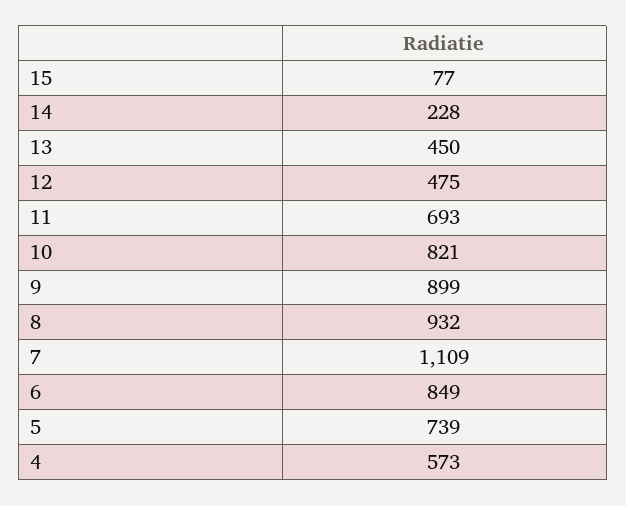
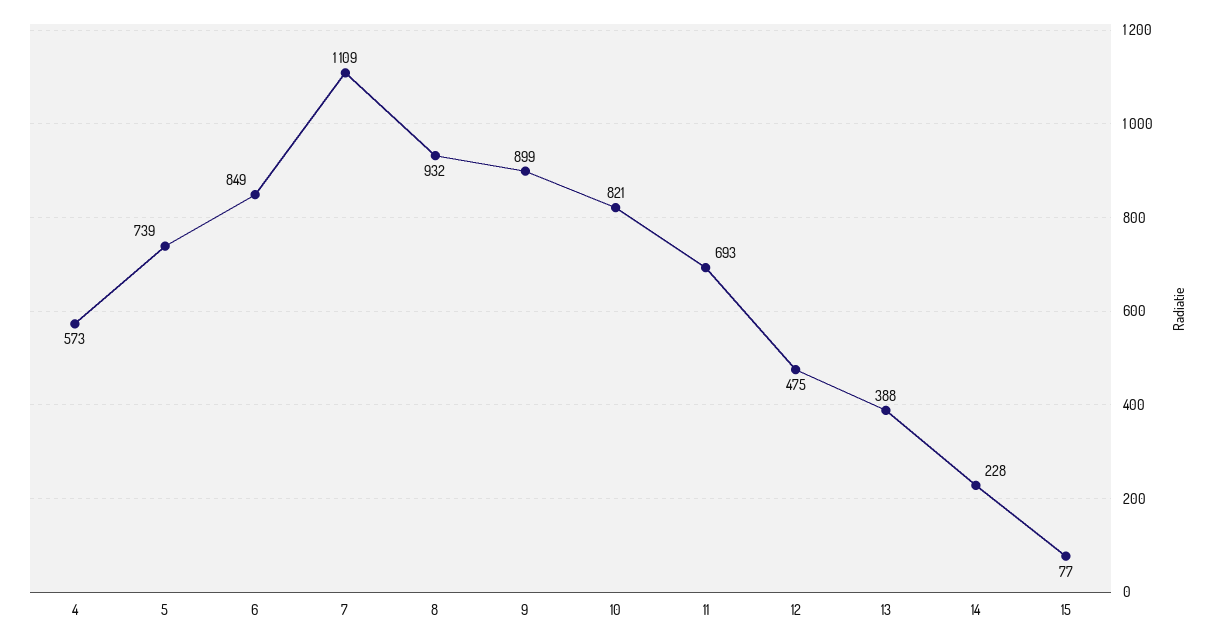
  {
    "15": 77,
    "14": 228,
-   "13": 450,
+   "13": 388,
    "12": 475,
    "11": 693,
    "10": 821,
    "9": 899,
    "8": 932,
    "7": 1109,
    "6": 849,
    "5": 739,
    "4": 573
  }

